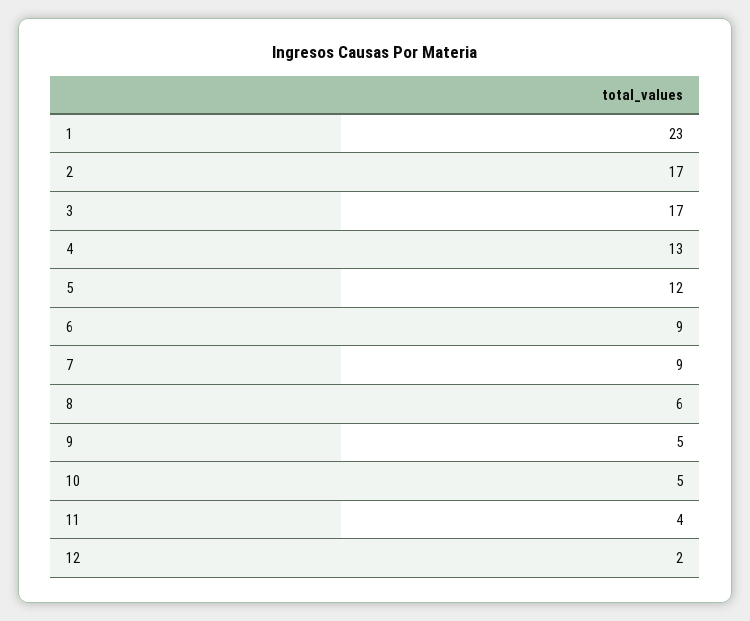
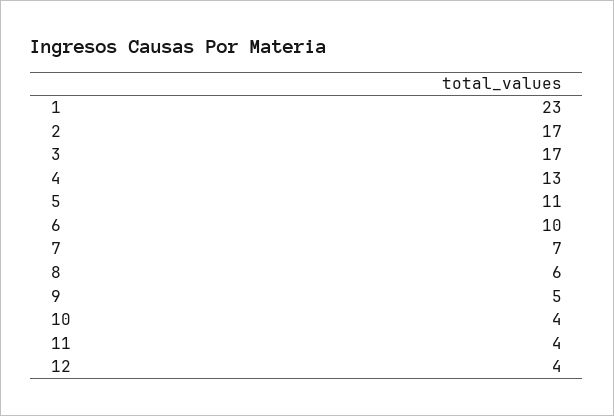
  {
    "1": 23,
    "2": 17,
    "3": 17,
    "4": 13,
-   "5": 12,
+   "5": 11,
-   "6": 9,
+   "6": 10,
-   "7": 9,
+   "7": 7,
    "8": 6,
    "9": 5,
-   "10": 5,
+   "10": 4,
    "11": 4,
-   "12": 2
+   "12": 4
  }

